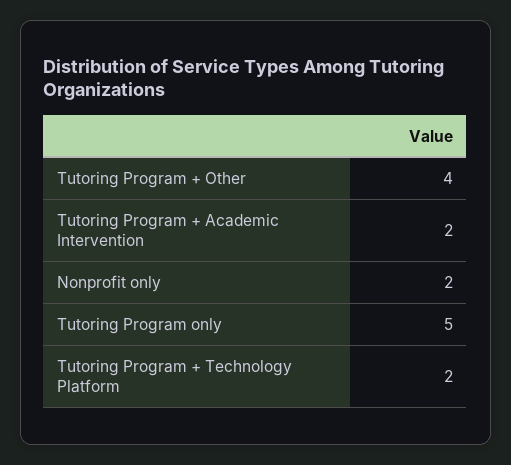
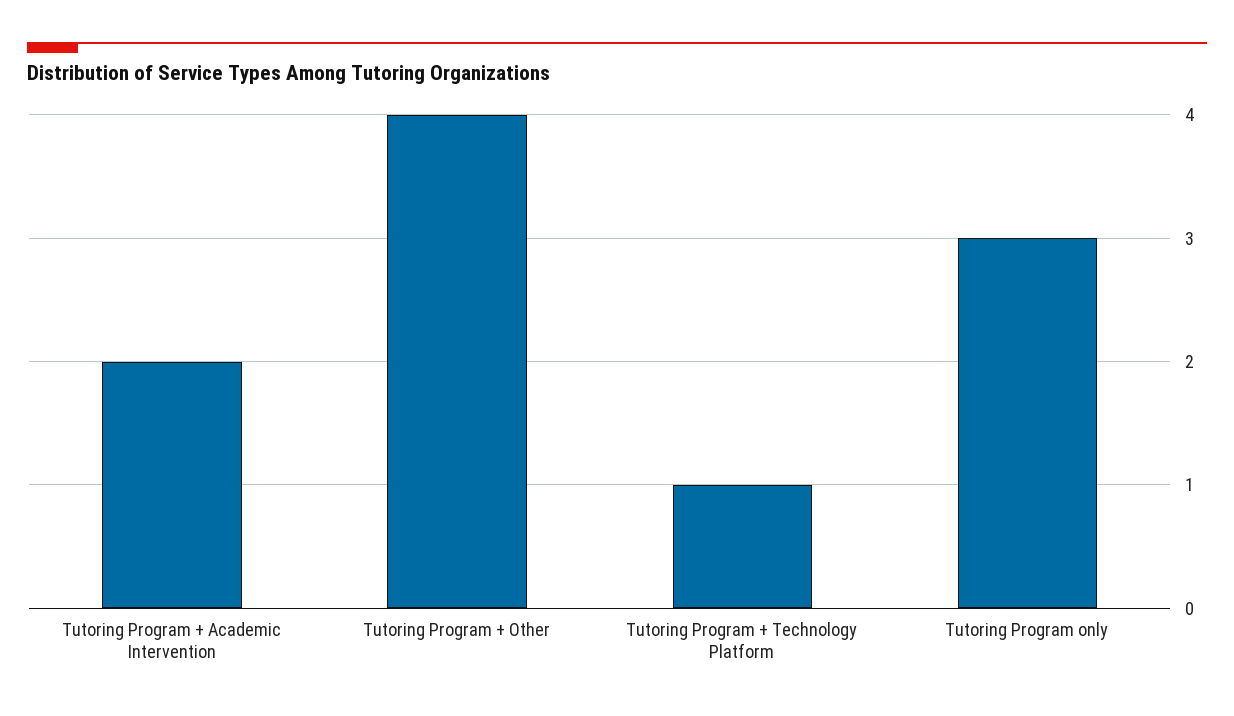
  {
    "Tutoring Program + Other": 4,
    "Tutoring Program + Academic Intervention": 2,
-   "Nonprofit only": 2,
-   "Tutoring Program only": 5,
+   "Tutoring Program only": 3,
-   "Tutoring Program + Technology Platform": 2
+   "Tutoring Program + Technology Platform": 1
  }

